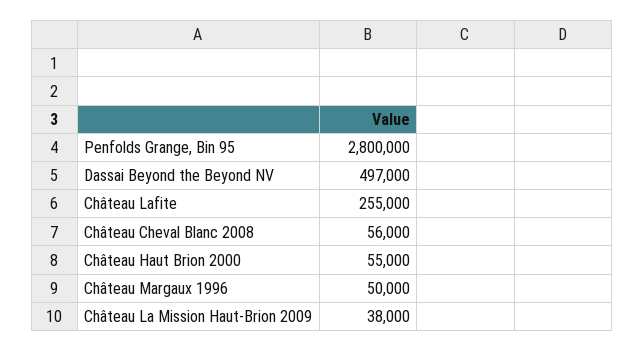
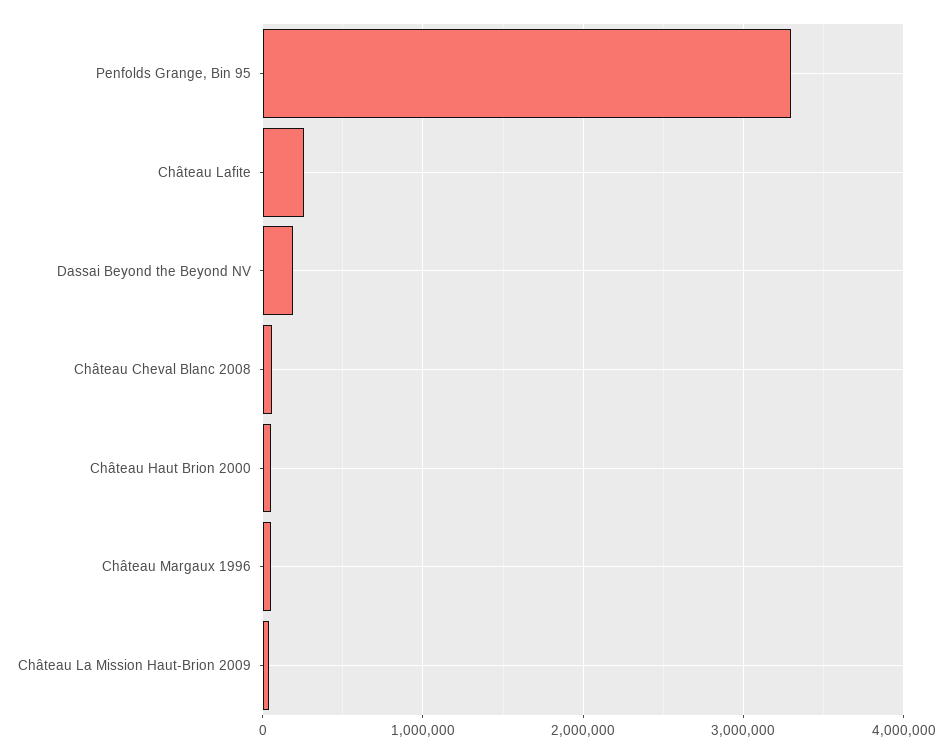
  {
-   "Penfolds Grange, Bin 95": 2800000,
+   "Penfolds Grange, Bin 95": 3300000,
-   "Dassai Beyond the Beyond NV": 497000,
+   "Dassai Beyond the Beyond NV": 200000,
    "Château Lafite": 255000,
    "Château Cheval Blanc 2008": 56000,
    "Château Haut Brion 2000": 55000,
    "Château Margaux 1996": 50000,
    "Château La Mission Haut-Brion 2009": 38000
  }

